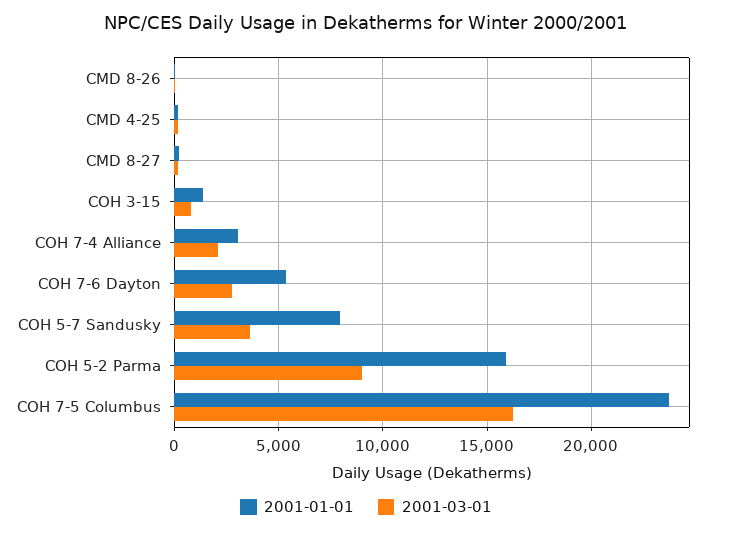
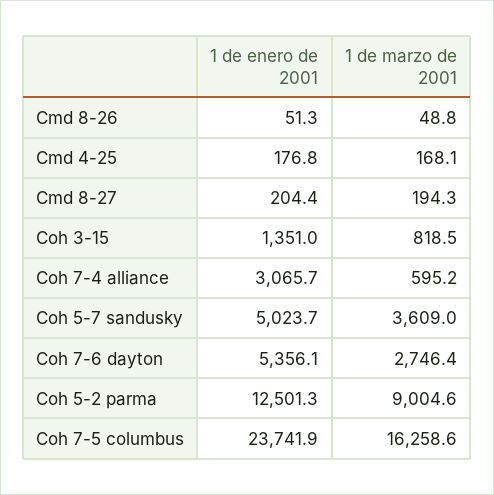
  {
    "2001-01-01": {
      "CMD 8-26": 51.3,
      "CMD 4-25": 176.8,
      "CMD 8-27": 204.4,
      "COH 3-15": 1351,
      "COH 7-4 Alliance": 3065.7,
      "COH 7-6 Dayton": 5356.1,
-     "COH 5-7 Sandusky": 8000,
+     "COH 5-7 Sandusky": 5023.7,
-     "COH 5-2 Parma": 16000,
+     "COH 5-2 Parma": 12501.3,
      "COH 7-5 Columbus": 23741.9
    },
    "2001-03-01": {
      "CMD 8-26": 48.8,
      "CMD 4-25": 168.1,
      "CMD 8-27": 194.3,
      "COH 3-15": 818.5,
-     "COH 7-4 Alliance": 2000,
+     "COH 7-4 Alliance": 595.2,
      "COH 7-6 Dayton": 2746.4,
      "COH 5-7 Sandusky": 3609,
      "COH 5-2 Parma": 9004.6,
      "COH 7-5 Columbus": 16258.6
    }
  }

